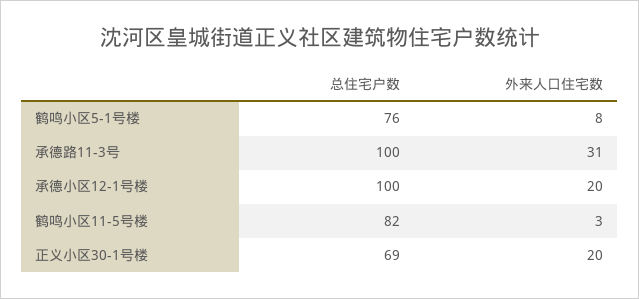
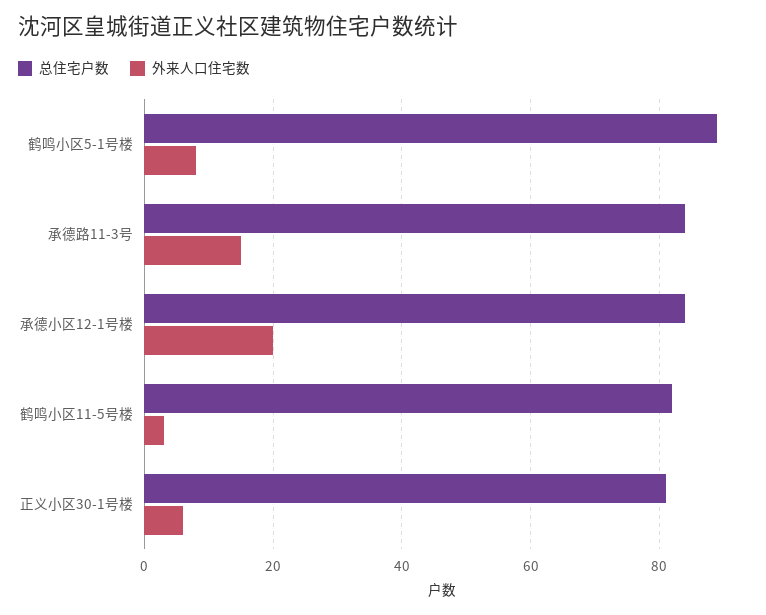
  {
    "总住宅户数": {
-     "鹤鸣小区5-1号楼": 76,
+     "鹤鸣小区5-1号楼": 90,
-     "承德路11-3号": 100,
+     "承德路11-3号": 85,
-     "承德小区12-1号楼": 100,
+     "承德小区12-1号楼": 85,
      "鹤鸣小区11-5号楼": 82,
-     "正义小区30-1号楼": 69
+     "正义小区30-1号楼": 80
    },
    "外来人口住宅数": {
      "鹤鸣小区5-1号楼": 8,
-     "承德路11-3号": 31,
+     "承德路11-3号": 15,
      "承德小区12-1号楼": 20,
      "鹤鸣小区11-5号楼": 3,
-     "正义小区30-1号楼": 20
+     "正义小区30-1号楼": 5
    }
  }

